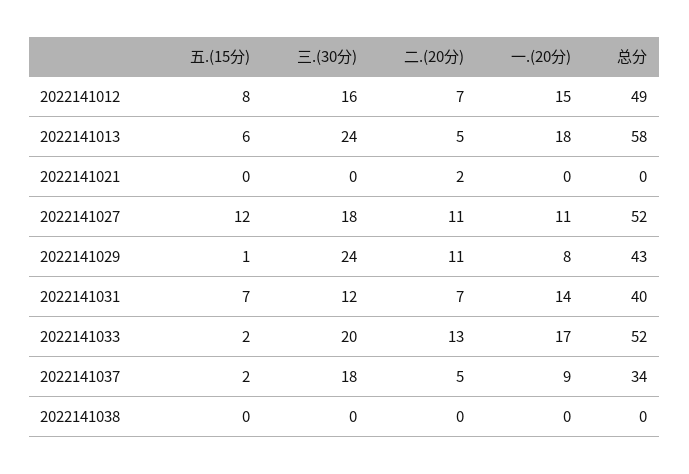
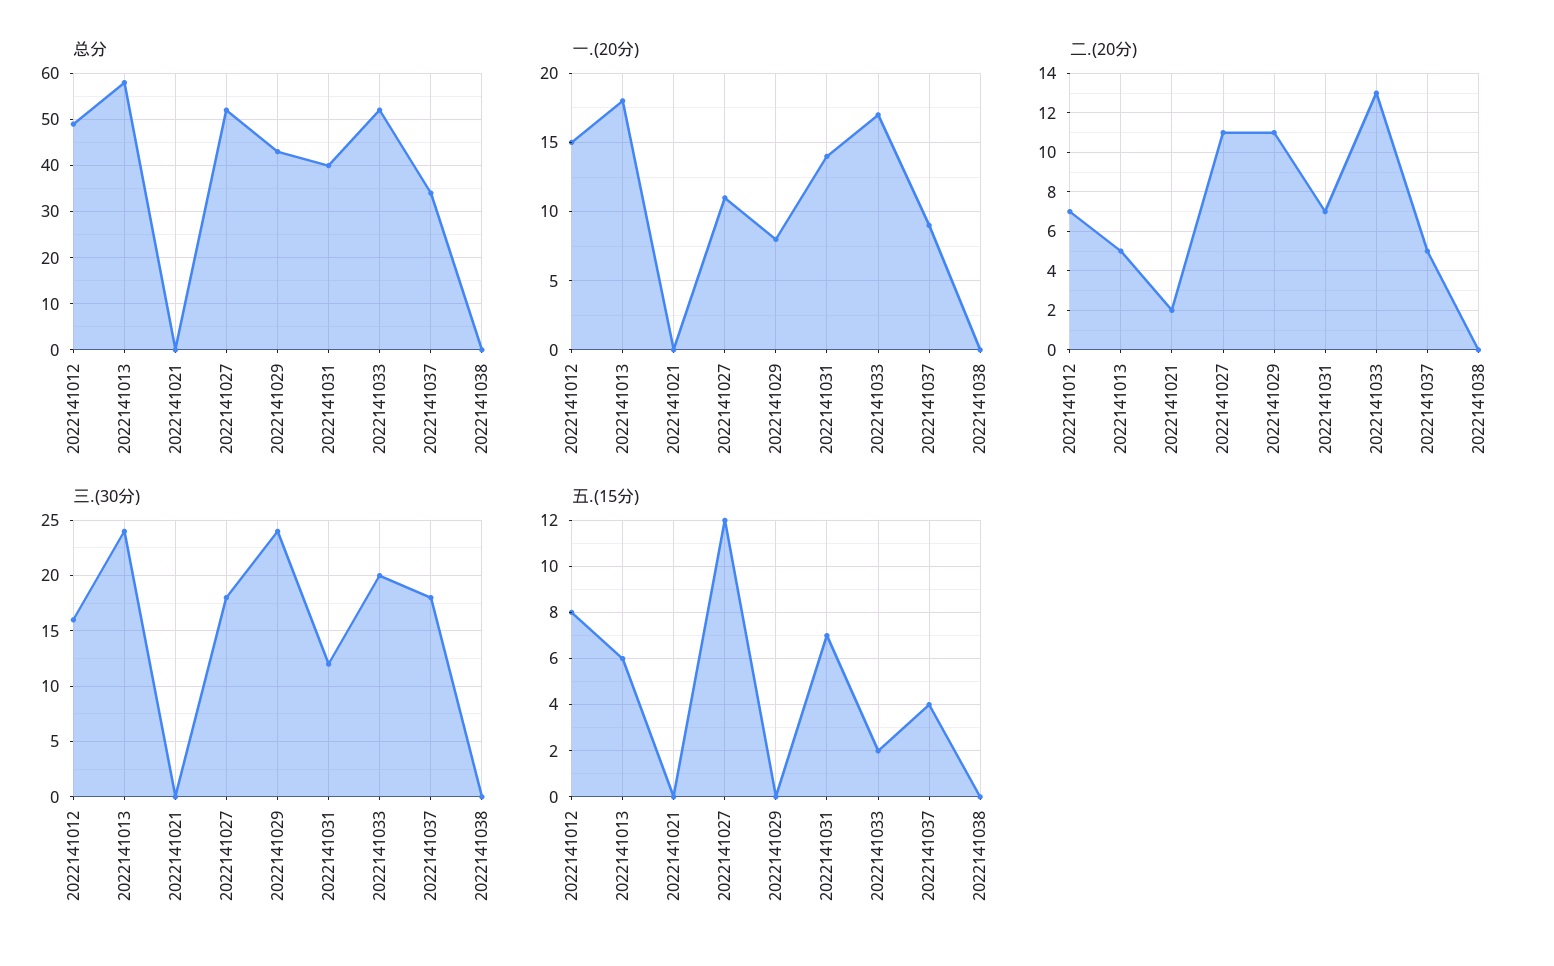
  {
    "五.(15分)": {
      "2022141012": 8,
      "2022141013": 6,
      "2022141021": 0,
      "2022141027": 12,
-     "2022141029": 1,
+     "2022141029": 0,
      "2022141031": 7,
      "2022141033": 2,
-     "2022141037": 2,
+     "2022141037": 4,
      "2022141038": 0
    },
    "三.(30分)": {
      "2022141012": 16,
      "2022141013": 24,
      "2022141021": 0,
      "2022141027": 18,
      "2022141029": 24,
      "2022141031": 12,
      "2022141033": 20,
      "2022141037": 18,
      "2022141038": 0
    },
    "二.(20分)": {
      "2022141012": 7,
      "2022141013": 5,
      "2022141021": 2,
      "2022141027": 11,
      "2022141029": 11,
      "2022141031": 7,
      "2022141033": 13,
      "2022141037": 5,
      "2022141038": 0
    },
    "一.(20分)": {
      "2022141012": 15,
      "2022141013": 18,
      "2022141021": 0,
      "2022141027": 11,
      "2022141029": 8,
      "2022141031": 14,
      "2022141033": 17,
      "2022141037": 9,
      "2022141038": 0
    },
    "总分": {
      "2022141012": 49,
      "2022141013": 58,
      "2022141021": 0,
      "2022141027": 52,
      "2022141029": 43,
      "2022141031": 40,
      "2022141033": 52,
      "2022141037": 34,
      "2022141038": 0
    }
  }

